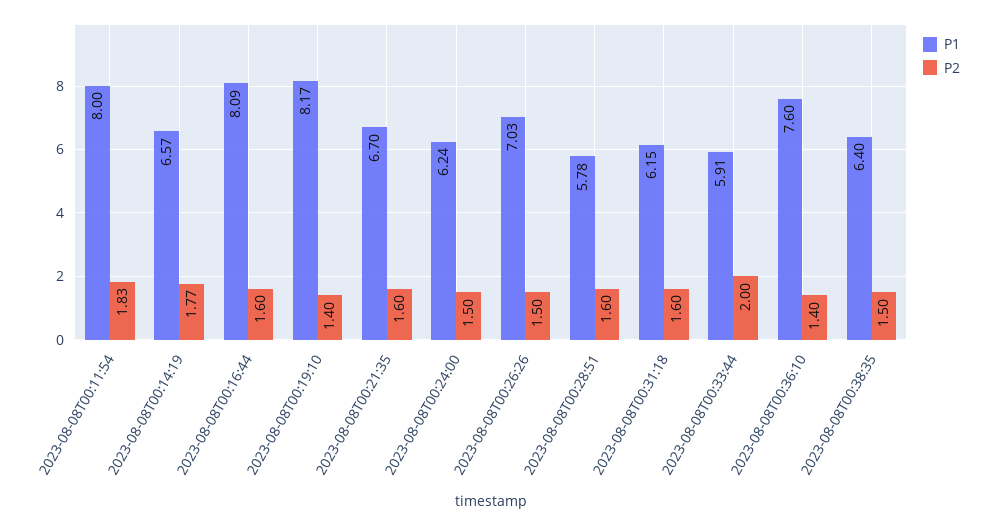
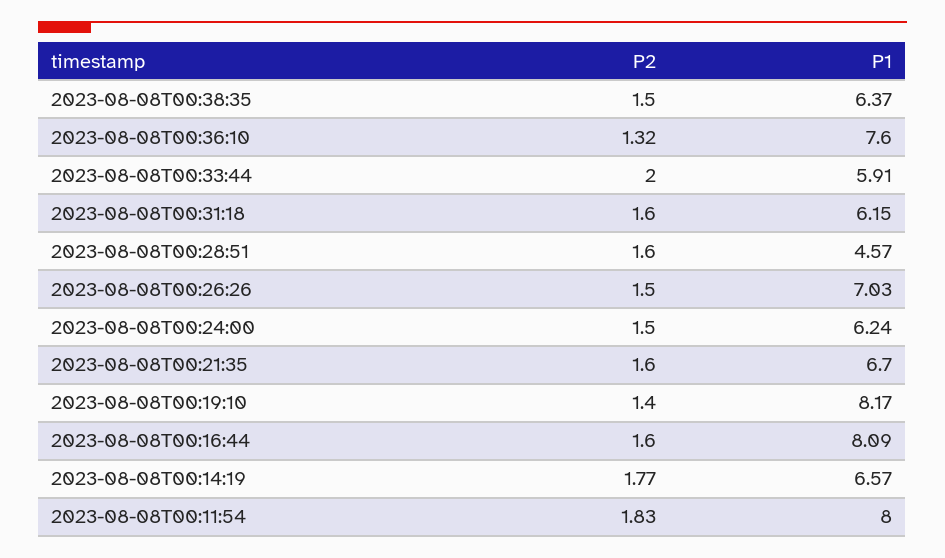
  {
    "P1": {
      "2023-08-08T00:11:54": 8,
      "2023-08-08T00:14:19": 6.57,
      "2023-08-08T00:16:44": 8.09,
      "2023-08-08T00:19:10": 8.17,
      "2023-08-08T00:21:35": 6.7,
      "2023-08-08T00:24:00": 6.24,
      "2023-08-08T00:26:26": 7.03,
-     "2023-08-08T00:28:51": 5.78,
+     "2023-08-08T00:28:51": 4.57,
      "2023-08-08T00:31:18": 6.15,
      "2023-08-08T00:33:44": 5.91,
      "2023-08-08T00:36:10": 7.6,
-     "2023-08-08T00:38:35": 6.4
+     "2023-08-08T00:38:35": 6.37
    },
    "P2": {
      "2023-08-08T00:11:54": 1.83,
      "2023-08-08T00:14:19": 1.77,
      "2023-08-08T00:16:44": 1.6,
      "2023-08-08T00:19:10": 1.4,
      "2023-08-08T00:21:35": 1.6,
      "2023-08-08T00:24:00": 1.5,
      "2023-08-08T00:26:26": 1.5,
      "2023-08-08T00:28:51": 1.6,
      "2023-08-08T00:31:18": 1.6,
      "2023-08-08T00:33:44": 2,
-     "2023-08-08T00:36:10": 1.4,
+     "2023-08-08T00:36:10": 1.32,
      "2023-08-08T00:38:35": 1.5
    }
  }

